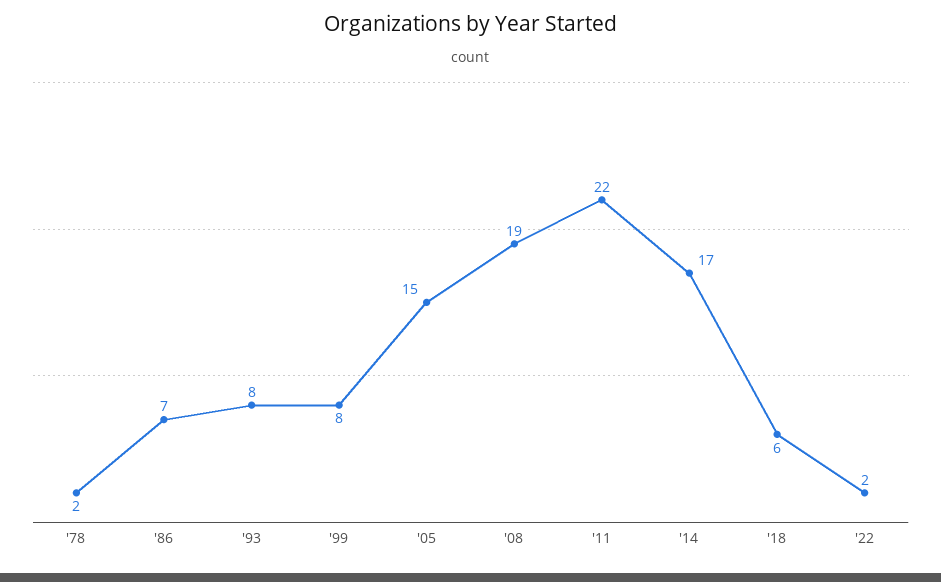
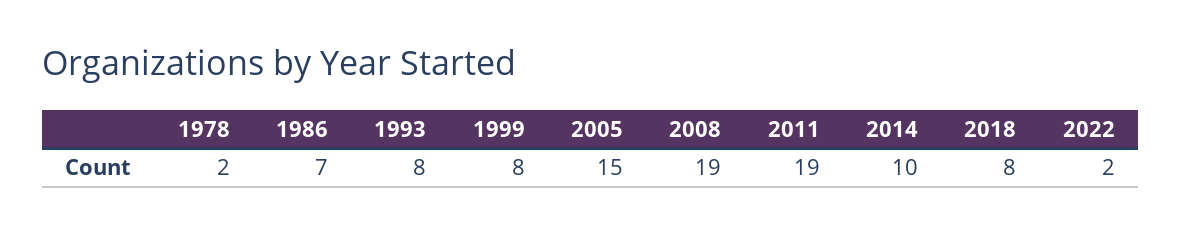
  {
    "'78": 2,
    "'86": 7,
    "'93": 8,
    "'99": 8,
    "'05": 15,
    "'08": 19,
-   "'11": 22,
+   "'11": 19,
-   "'14": 17,
+   "'14": 10,
-   "'18": 6,
+   "'18": 8,
    "'22": 2
  }

